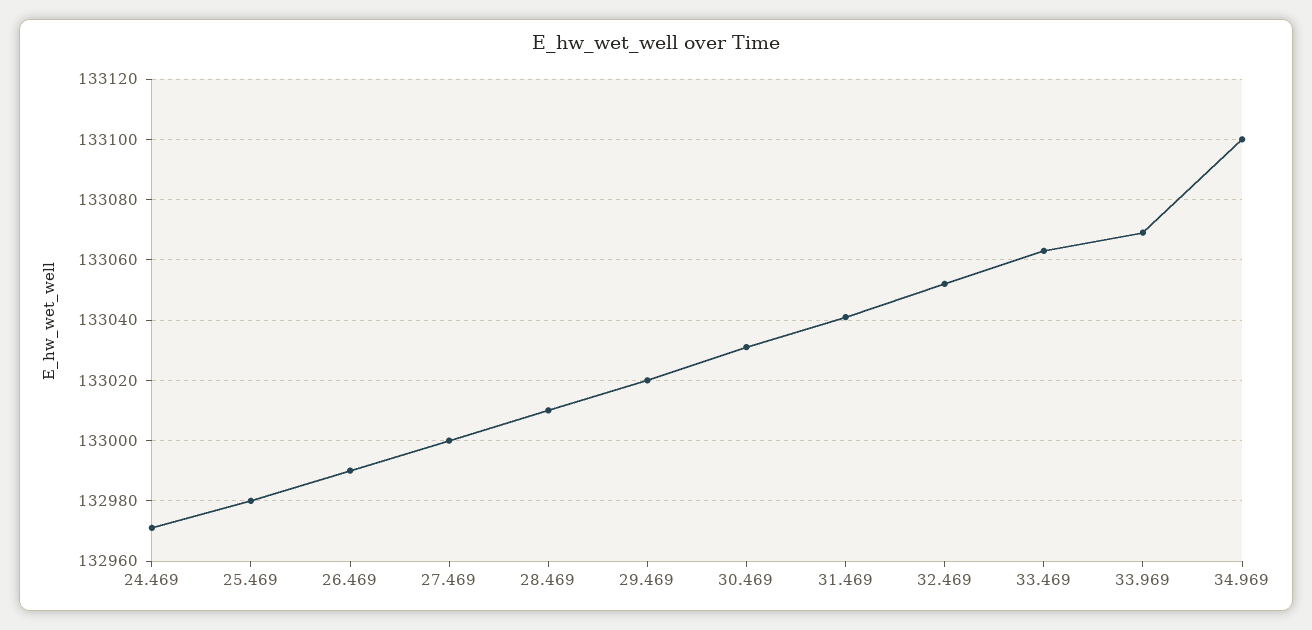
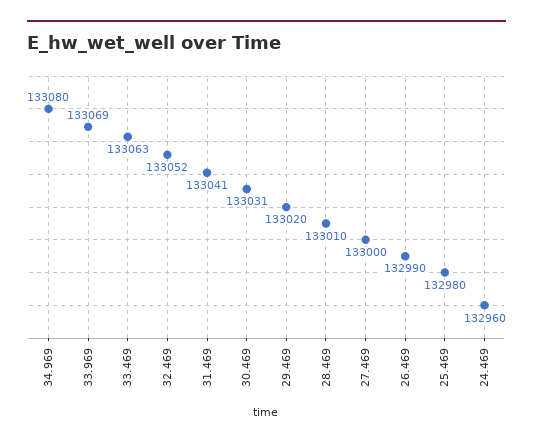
  {
-   "24.469": 132970,
+   "24.469": 132960,
    "25.469": 132980,
    "26.469": 132990,
    "27.469": 133000,
    "28.469": 133010,
    "29.469": 133020,
    "30.469": 133031,
    "31.469": 133041,
    "32.469": 133052,
    "33.469": 133063,
    "33.969": 133069,
-   "34.969": 133100
+   "34.969": 133080
  }

